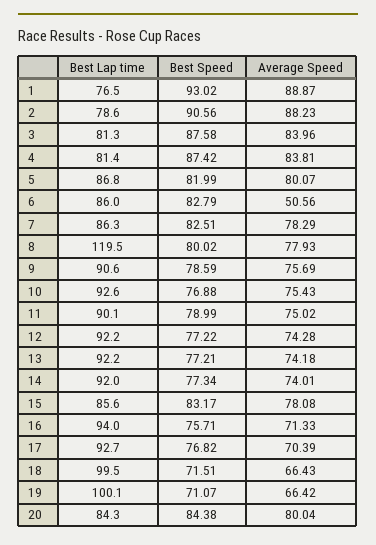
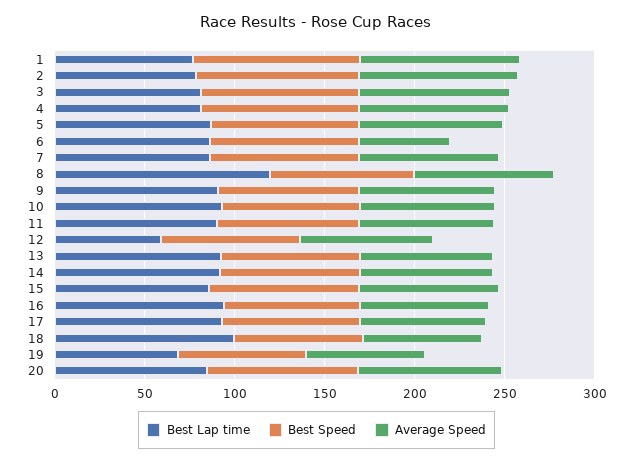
  {
    "Best Lap time": {
      "1": 76.5,
      "2": 78.6,
      "3": 81.3,
      "4": 81.4,
      "5": 86.8,
      "6": 86,
      "7": 86.3,
      "8": 119.5,
      "9": 90.6,
      "10": 92.6,
      "11": 90.1,
-     "12": 92.2,
+     "12": 60,
      "13": 92.2,
      "14": 92,
      "15": 85.6,
      "16": 94,
      "17": 92.7,
      "18": 99.5,
-     "19": 100.1,
+     "19": 70,
      "20": 84.3
    },
    "Best Speed": {
      "1": 93.02,
      "2": 90.56,
      "3": 87.58,
      "4": 87.42,
      "5": 81.99,
      "6": 82.79,
      "7": 82.51,
      "8": 80.02,
      "9": 78.59,
      "10": 76.88,
      "11": 78.99,
      "12": 77.22,
      "13": 77.21,
      "14": 77.34,
      "15": 83.17,
      "16": 75.71,
      "17": 76.82,
      "18": 71.51,
      "19": 71.07,
      "20": 84.38
    },
    "Average Speed": {
      "1": 88.87,
      "2": 88.23,
      "3": 83.96,
      "4": 83.81,
      "5": 80.07,
      "6": 50.56,
      "7": 78.29,
      "8": 77.93,
      "9": 75.69,
      "10": 75.43,
      "11": 75.02,
      "12": 74.28,
      "13": 74.18,
      "14": 74.01,
      "15": 78.08,
      "16": 71.33,
      "17": 70.39,
      "18": 66.43,
      "19": 66.42,
      "20": 80.04
    }
  }

